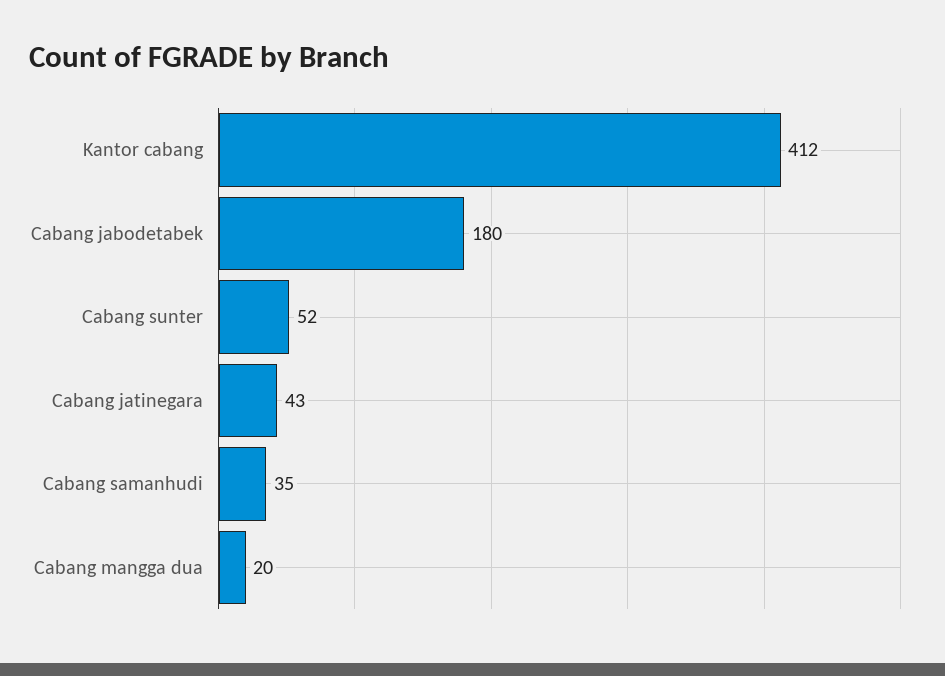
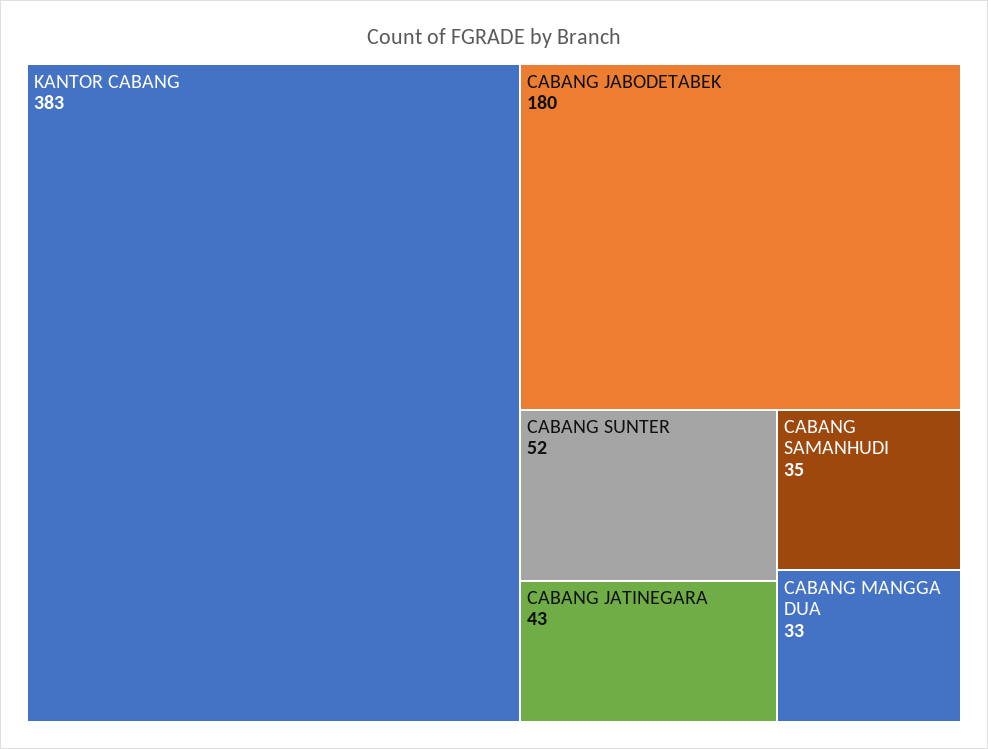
  {
-   "Kantor cabang": 412,
+   "Kantor cabang": 383,
    "Cabang jabodetabek": 180,
    "Cabang sunter": 52,
    "Cabang jatinegara": 43,
    "Cabang samanhudi": 35,
-   "Cabang mangga dua": 20
+   "Cabang mangga dua": 33
  }

